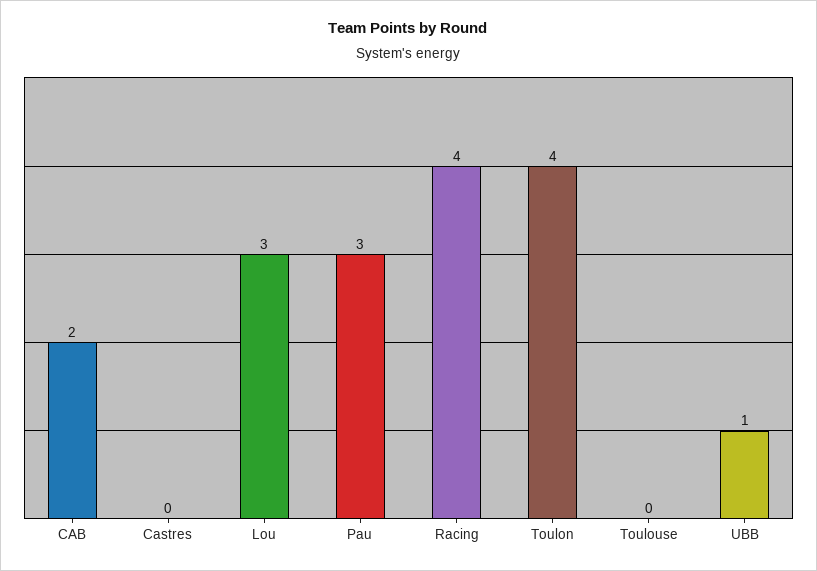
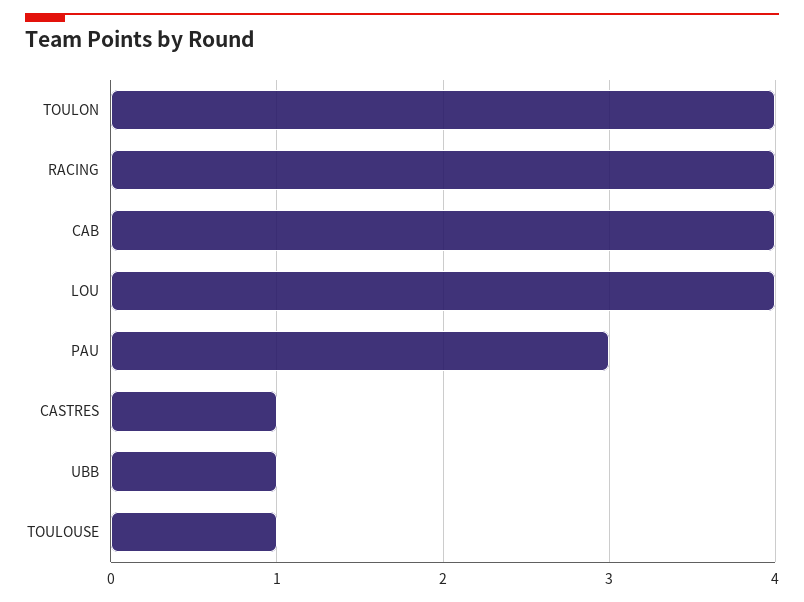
  {
-   "CAB": 2,
+   "CAB": 4,
-   "Castres": 0,
+   "Castres": 1,
-   "Lou": 3,
+   "Lou": 4,
    "Pau": 3,
    "Racing": 4,
    "Toulon": 4,
-   "Toulouse": 0,
+   "Toulouse": 1,
    "UBB": 1
  }

